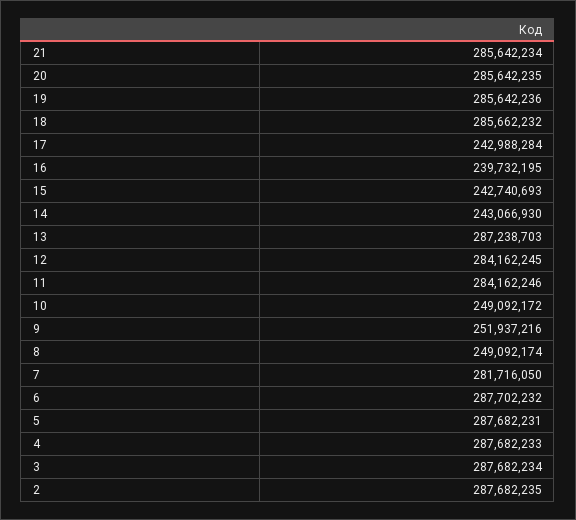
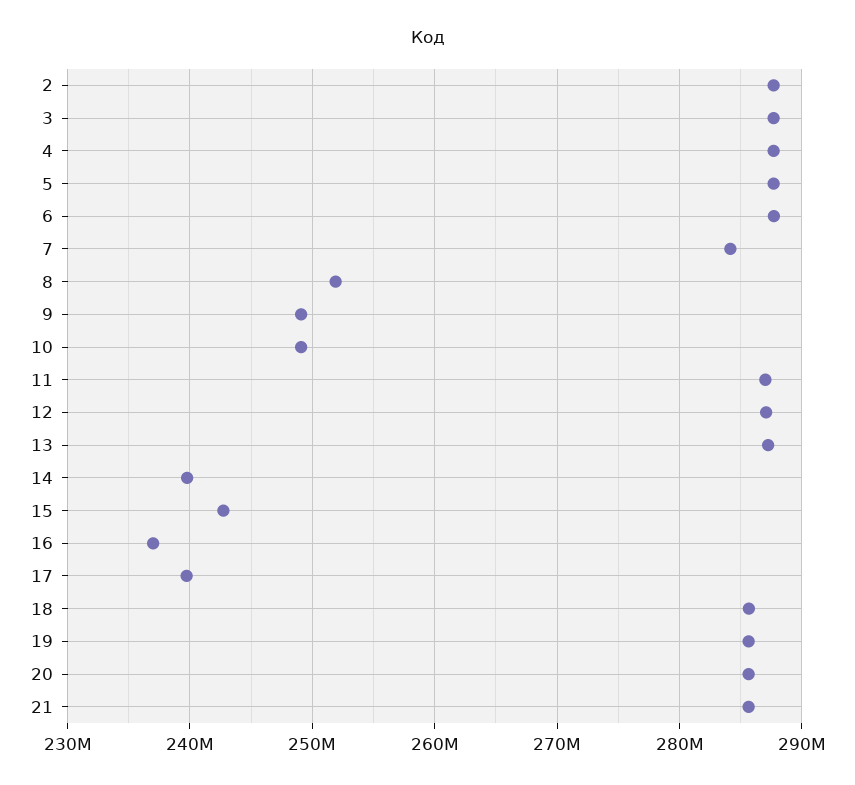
  {
    "21": 285642234,
    "20": 285642235,
    "19": 285642236,
    "18": 285662232,
-   "17": 242988284,
+   "17": 240000000,
-   "16": 239732195,
+   "16": 237000000,
    "15": 242740693,
-   "14": 243066930,
+   "14": 240000000,
    "13": 287238703,
-   "12": 284162245,
+   "12": 287000000,
-   "11": 284162246,
+   "11": 287000000,
    "10": 249092172,
-   "9": 251937216,
+   "9": 249000000,
-   "8": 249092174,
+   "8": 252000000,
-   "7": 281716050,
+   "7": 284000000,
    "6": 287702232,
    "5": 287682231,
    "4": 287682233,
    "3": 287682234,
    "2": 287682235
  }

